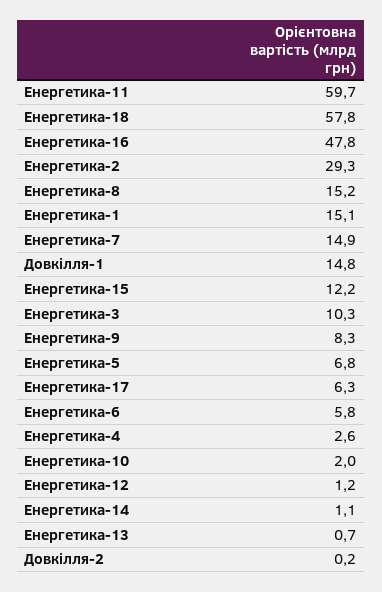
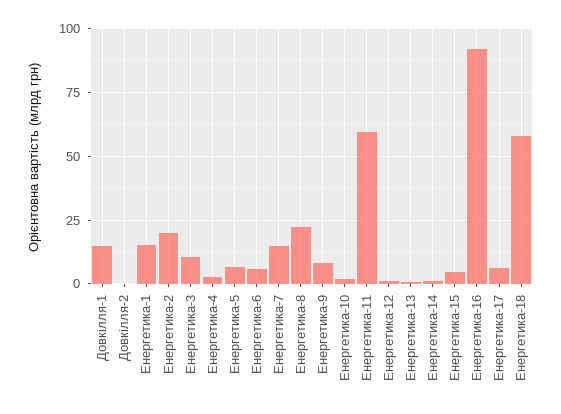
  {
    "Енергетика-11": 59.7,
    "Енергетика-18": 57.8,
-   "Енергетика-16": 47.8,
+   "Енергетика-16": 92.5,
-   "Енергетика-2": 29.3,
+   "Енергетика-2": 20,
-   "Енергетика-8": 15.2,
+   "Енергетика-8": 22.5,
    "Енергетика-1": 15.1,
    "Енергетика-7": 14.9,
    "Довкілля-1": 14.8,
-   "Енергетика-15": 12.2,
+   "Енергетика-15": 5,
    "Енергетика-3": 10.3,
    "Енергетика-9": 8.3,
    "Енергетика-5": 6.8,
    "Енергетика-17": 6.3,
    "Енергетика-6": 5.8,
    "Енергетика-4": 2.6,
    "Енергетика-10": 2,
    "Енергетика-12": 1.2,
    "Енергетика-14": 1.1,
    "Енергетика-13": 0.7,
    "Довкілля-2": 0.2
  }

